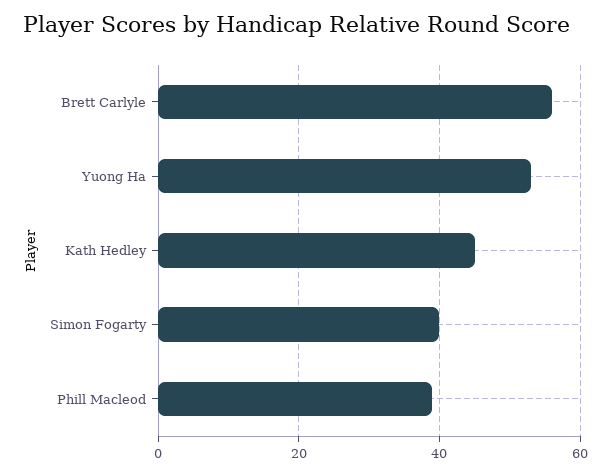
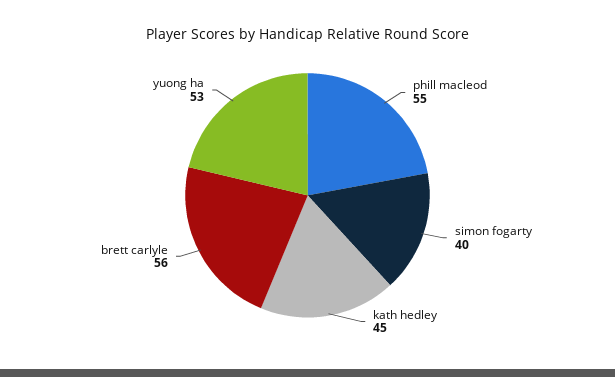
  {
    "Brett Carlyle": 56,
    "Yuong Ha": 53,
    "Kath Hedley": 45,
    "Simon Fogarty": 40,
-   "Phill Macleod": 40
+   "Phill Macleod": 55
  }

